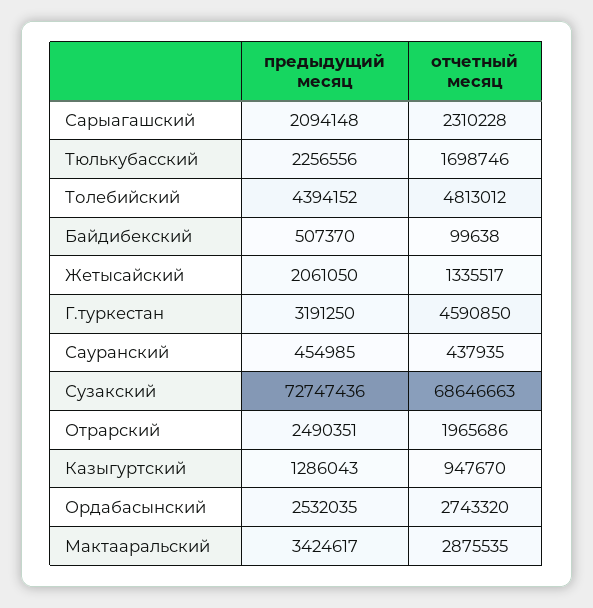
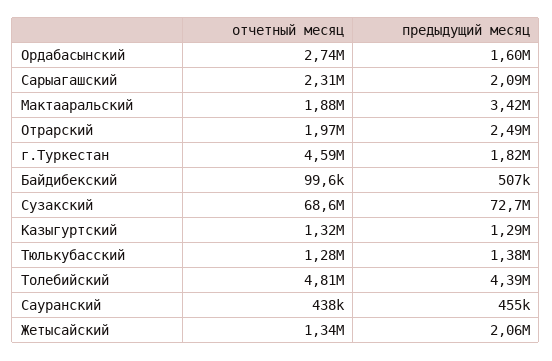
  {
    "предыдущий месяц": {
      "Сарыагашский": 2094148,
-     "Тюлькубасский": 2256556,
+     "Тюлькубасский": 1380000,
      "Толебийский": 4394152,
      "Байдибекский": 507370,
      "Жетысайский": 2061050,
-     "Г.туркестан": 3191250,
+     "Г.туркестан": 1820000,
      "Сауранский": 454985,
      "Сузакский": 72747436,
      "Отрарский": 2490351,
      "Казыгуртский": 1286043,
-     "Ордабасынский": 2532035,
+     "Ордабасынский": 1600000,
      "Мактааральский": 3424617
    },
    "отчетный месяц": {
      "Сарыагашский": 2310228,
-     "Тюлькубасский": 1698746,
+     "Тюлькубасский": 1280000,
      "Толебийский": 4813012,
      "Байдибекский": 99638,
      "Жетысайский": 1335517,
      "Г.туркестан": 4590850,
      "Сауранский": 437935,
      "Сузакский": 68646663,
      "Отрарский": 1965686,
-     "Казыгуртский": 947670,
+     "Казыгуртский": 1320000,
      "Ордабасынский": 2743320,
-     "Мактааральский": 2875535
+     "Мактааральский": 1880000
    }
  }

